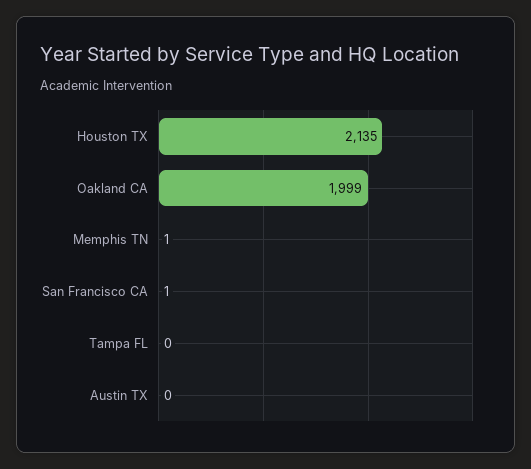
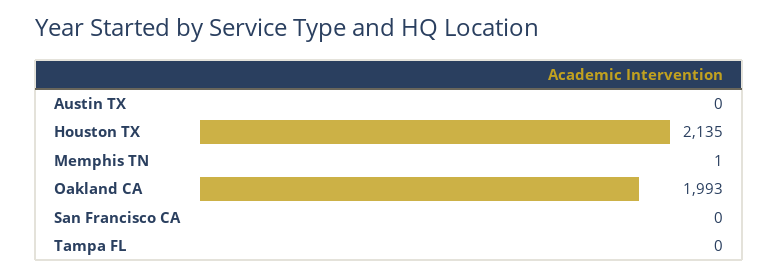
  {
    "Houston TX": 2135,
-   "Oakland CA": 1999,
+   "Oakland CA": 1993,
    "Memphis TN": 1,
-   "San Francisco CA": 1,
+   "San Francisco CA": 0,
    "Tampa FL": 0,
    "Austin TX": 0
  }

